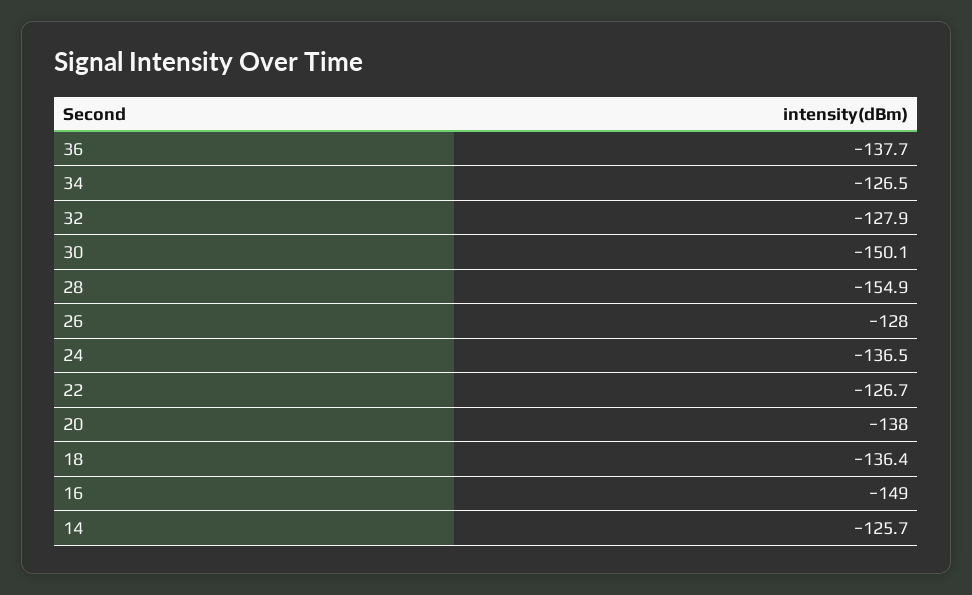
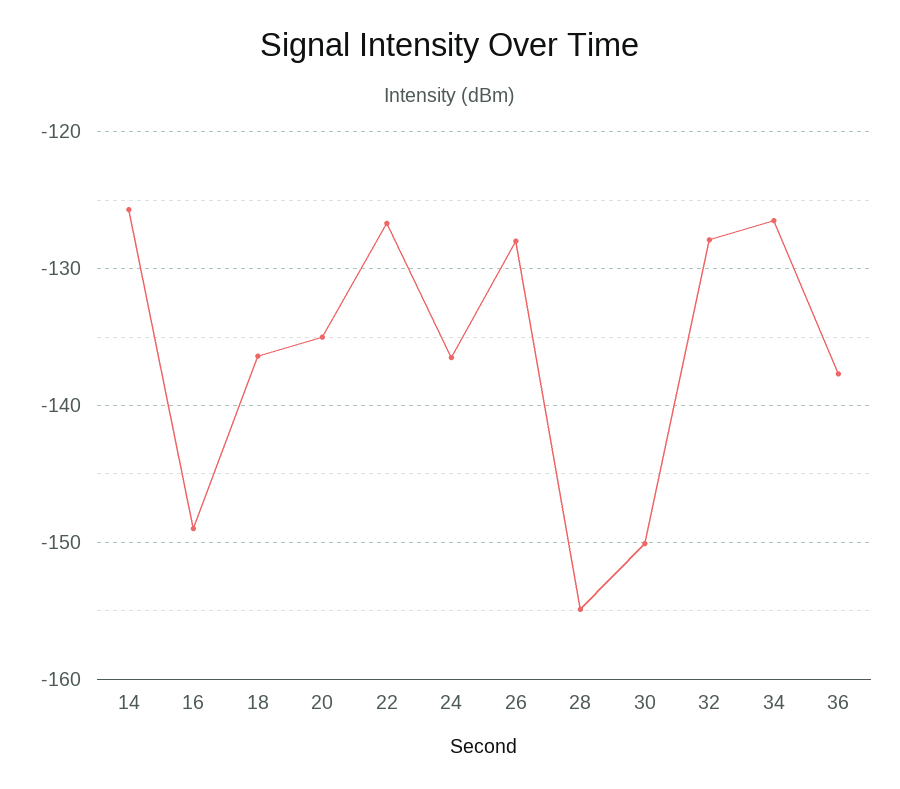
  {
    "36": -137.7,
    "34": -126.5,
    "32": -127.9,
    "30": -150.1,
    "28": -154.9,
    "26": -128,
    "24": -136.5,
    "22": -126.7,
-   "20": -138,
+   "20": -135,
    "18": -136.4,
    "16": -149,
    "14": -125.7
  }

